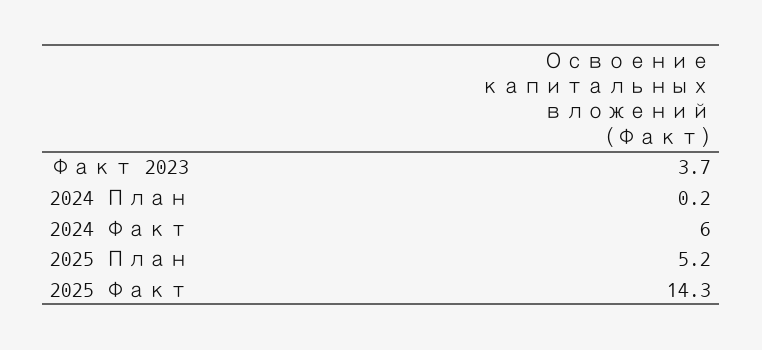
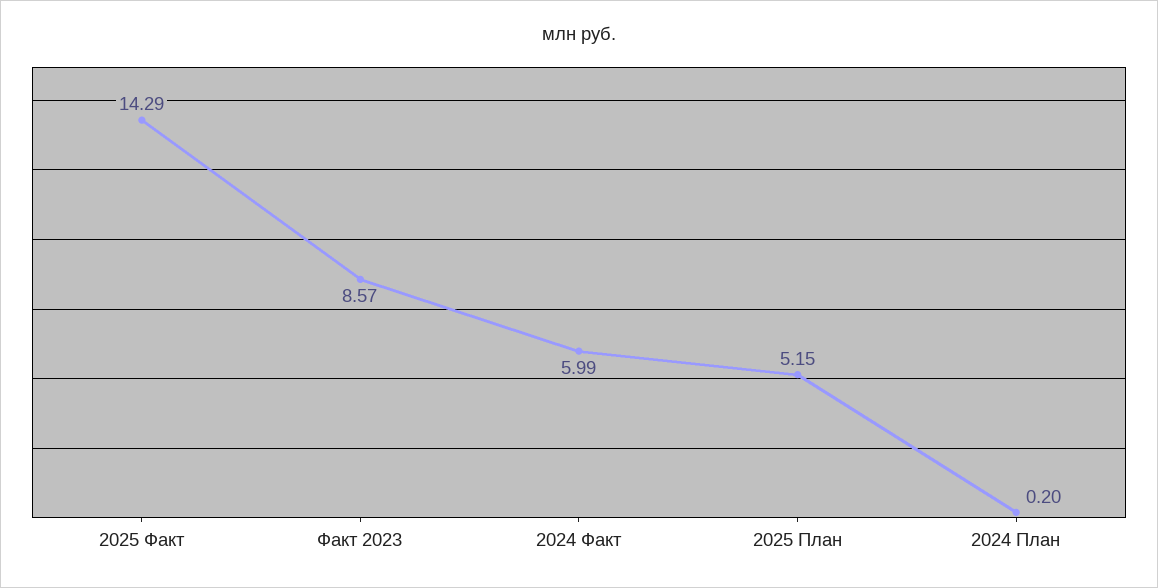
  {
-   "Факт 2023": 3.7,
+   "Факт 2023": 8.57,
    "2024 План": 0.2,
    "2024 Факт": 5.99,
    "2025 План": 5.15,
    "2025 Факт": 14.29
  }

